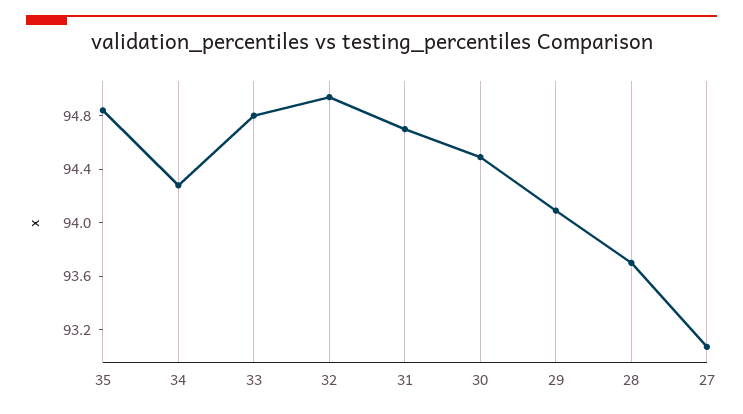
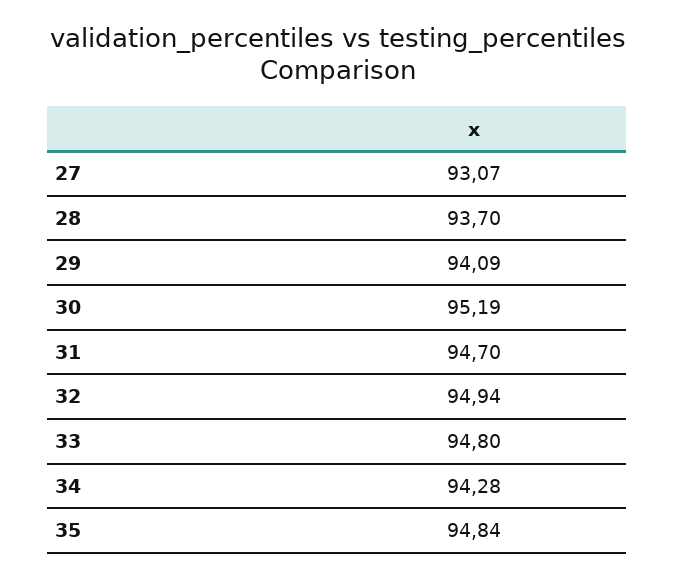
  {
    "35": 94.84,
    "34": 94.28,
    "33": 94.8,
    "32": 94.94,
    "31": 94.7,
-   "30": 94.5,
+   "30": 95.19,
    "29": 94.09,
    "28": 93.7,
    "27": 93.07
  }

